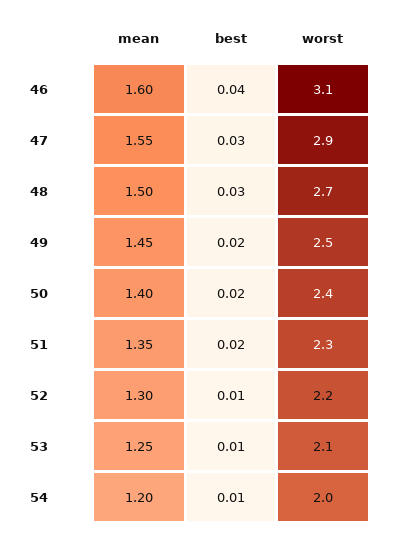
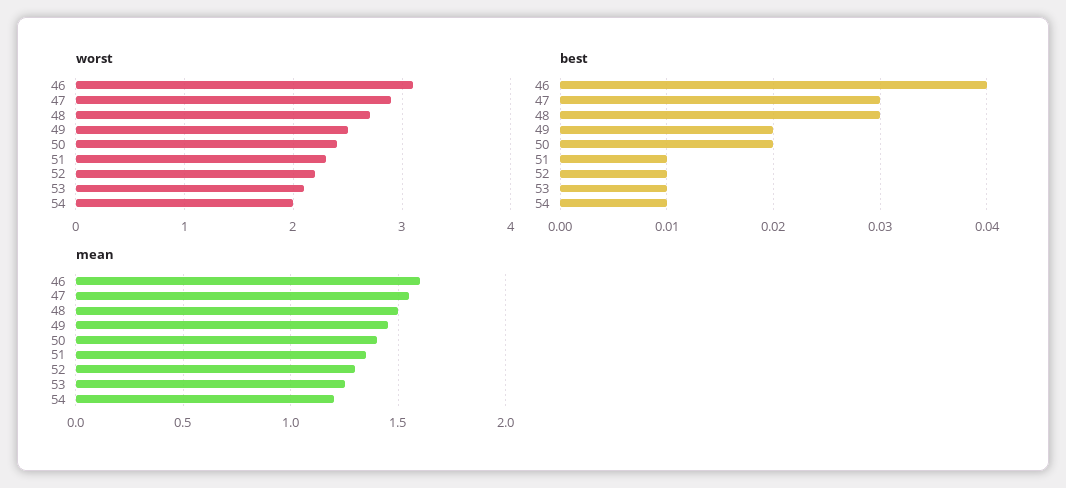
  {
    "mean": {
      "46": 1.6,
      "47": 1.55,
      "48": 1.5,
      "49": 1.45,
      "50": 1.4,
      "51": 1.35,
      "52": 1.3,
      "53": 1.25,
      "54": 1.2
    },
    "best": {
      "46": 0.04,
      "47": 0.03,
      "48": 0.03,
      "49": 0.02,
      "50": 0.02,
-     "51": 0.02,
+     "51": 0.01,
      "52": 0.01,
      "53": 0.01,
      "54": 0.01
    },
    "worst": {
      "46": 3.1,
      "47": 2.9,
      "48": 2.7,
      "49": 2.5,
      "50": 2.4,
      "51": 2.3,
      "52": 2.2,
      "53": 2.1,
      "54": 2
    }
  }

